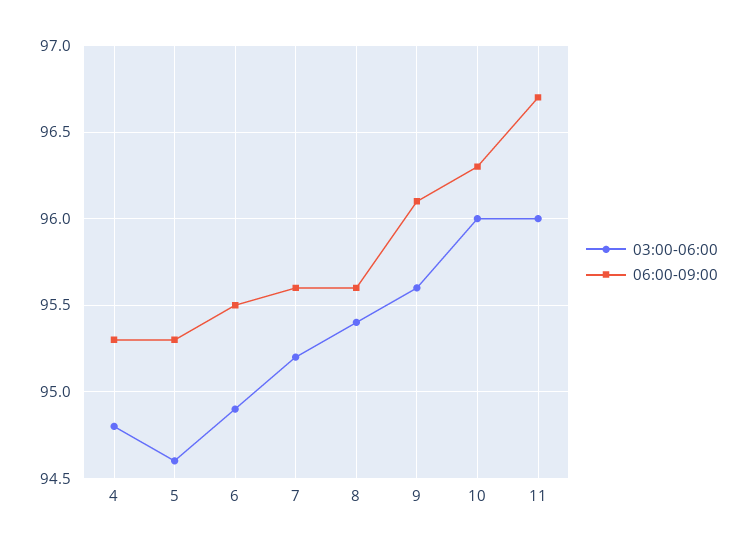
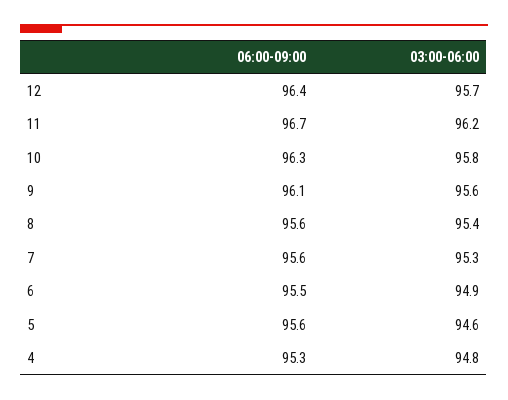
  {
    "03:00-06:00": {
      "4": 94.8,
      "5": 94.6,
      "6": 94.9,
-     "7": 95.2,
+     "7": 95.3,
      "8": 95.4,
      "9": 95.6,
-     "10": 96,
+     "10": 95.8,
-     "11": 96
+     "11": 96.2,
+     "12": 95.7
    },
    "06:00-09:00": {
      "4": 95.3,
-     "5": 95.3,
+     "5": 95.6,
      "6": 95.5,
      "7": 95.6,
      "8": 95.6,
      "9": 96.1,
      "10": 96.3,
-     "11": 96.7
+     "11": 96.7,
+     "12": 96.4
    }
  }

